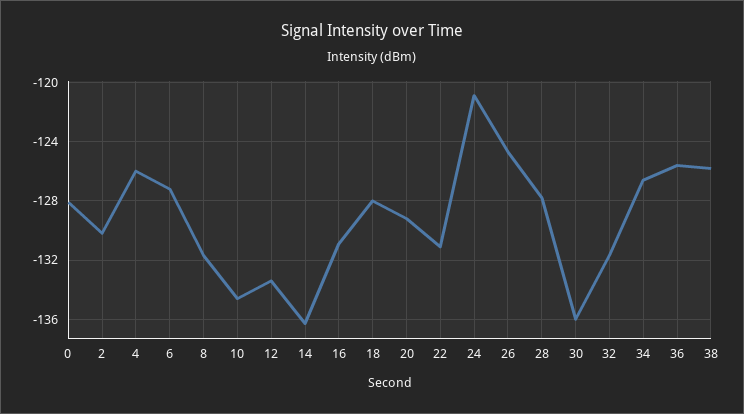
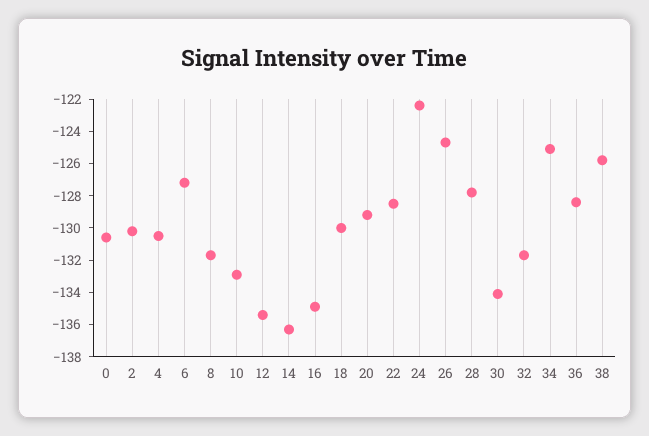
  {
-   "0": -128,
+   "0": -130.5,
    "2": -130,
-   "4": -126,
+   "4": -130.5,
    "6": -127,
    "8": -131.5,
-   "10": -134.5,
+   "10": -133,
-   "12": -133.5,
+   "12": -135.5,
    "14": -136.5,
-   "16": -131,
+   "16": -135,
-   "18": -128,
+   "18": -130,
    "20": -129,
-   "22": -131,
+   "22": -128.5,
-   "24": -121,
+   "24": -122.5,
    "26": -124.5,
    "28": -128,
-   "30": -136,
+   "30": -134,
    "32": -131.5,
-   "34": -126.5,
+   "34": -125,
-   "36": -125.5,
+   "36": -128.5,
    "38": -126
  }

